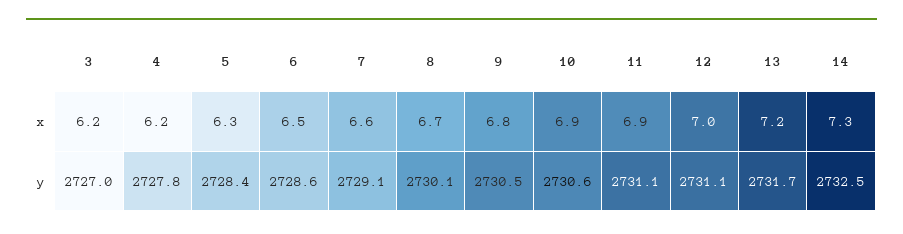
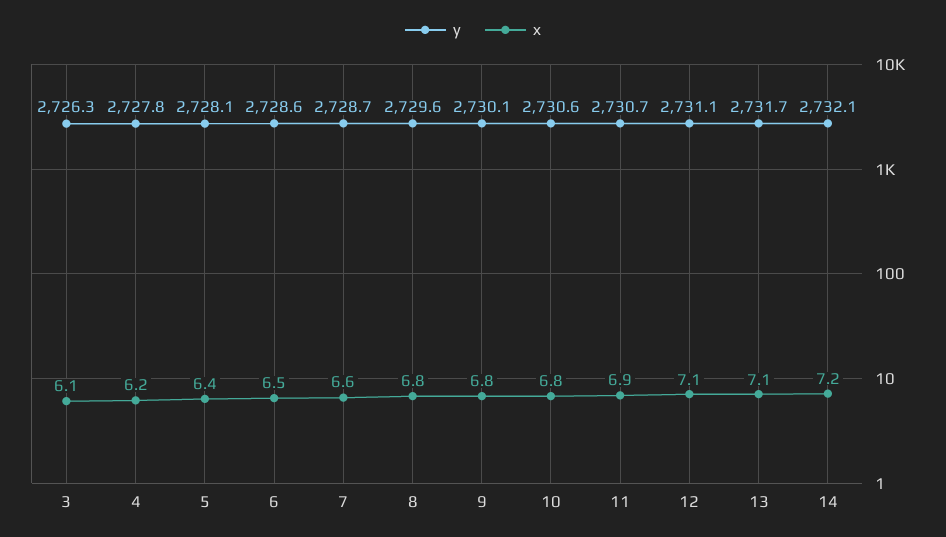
  {
    "x": {
-     "3": 6.2,
+     "3": 6.1,
      "4": 6.2,
-     "5": 6.3,
+     "5": 6.4,
      "6": 6.5,
      "7": 6.6,
-     "8": 6.7,
+     "8": 6.8,
      "9": 6.8,
-     "10": 6.9,
+     "10": 6.8,
      "11": 6.9,
-     "12": 7,
+     "12": 7.1,
-     "13": 7.2,
+     "13": 7.1,
-     "14": 7.3
+     "14": 7.2
    },
    "y": {
-     "3": 2727,
+     "3": 2726.3,
      "4": 2727.8,
-     "5": 2728.4,
+     "5": 2728.1,
      "6": 2728.6,
-     "7": 2729.1,
+     "7": 2728.7,
-     "8": 2730.1,
+     "8": 2729.6,
-     "9": 2730.5,
+     "9": 2730.1,
      "10": 2730.6,
-     "11": 2731.1,
+     "11": 2730.7,
      "12": 2731.1,
      "13": 2731.7,
-     "14": 2732.5
+     "14": 2732.1
    }
  }

